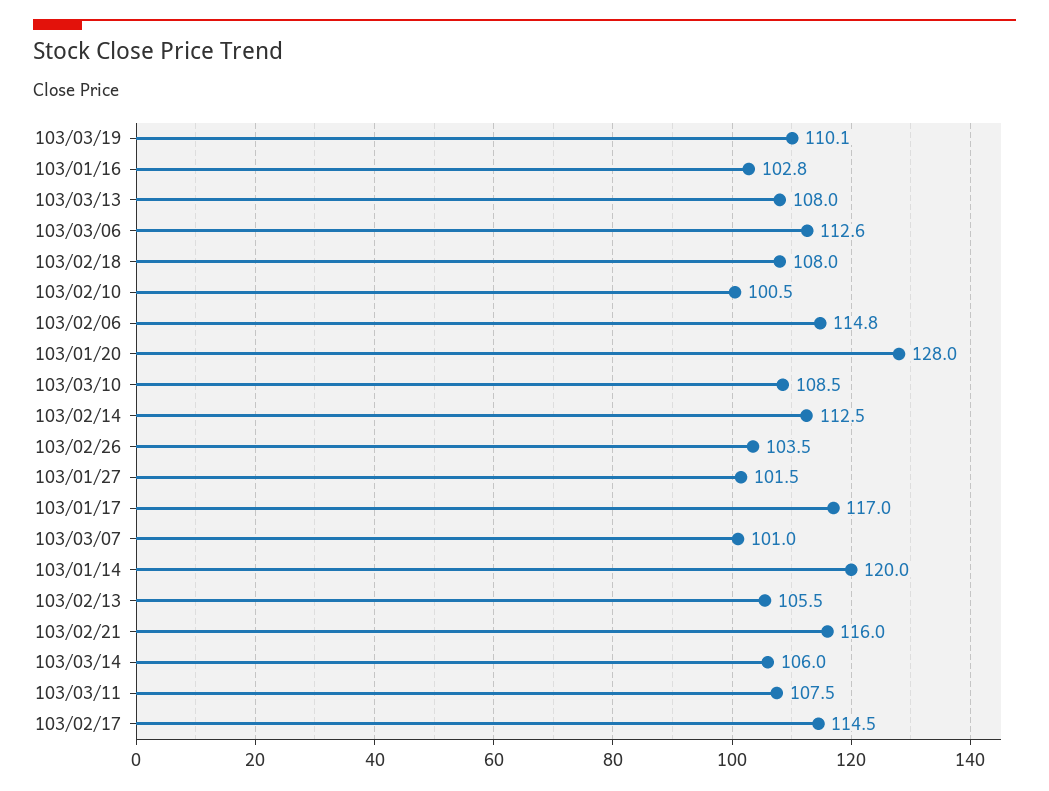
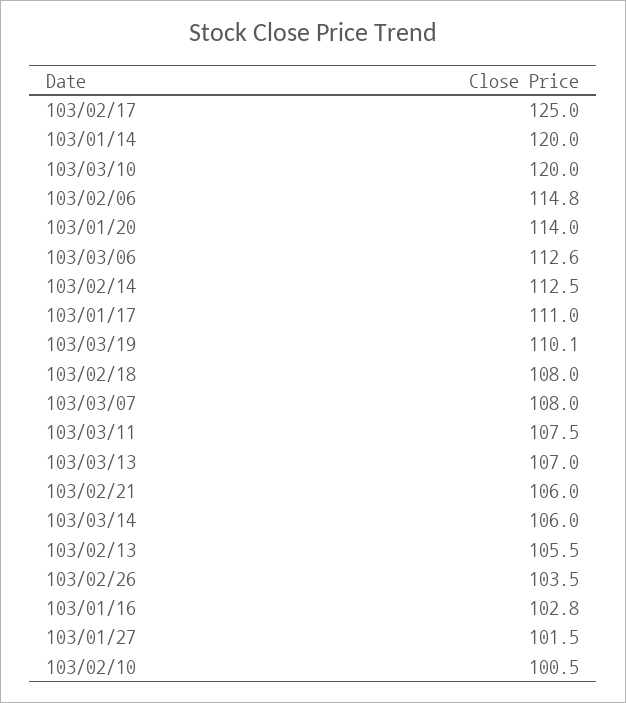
  {
    "103/03/19": 110.1,
    "103/01/16": 102.8,
-   "103/03/13": 108,
+   "103/03/13": 107,
    "103/03/06": 112.6,
    "103/02/18": 108,
    "103/02/10": 100.5,
    "103/02/06": 114.8,
-   "103/01/20": 128,
+   "103/01/20": 114,
-   "103/03/10": 108.5,
+   "103/03/10": 120,
    "103/02/14": 112.5,
    "103/02/26": 103.5,
    "103/01/27": 101.5,
-   "103/01/17": 117,
+   "103/01/17": 111,
-   "103/03/07": 101,
+   "103/03/07": 108,
    "103/01/14": 120,
    "103/02/13": 105.5,
-   "103/02/21": 116,
+   "103/02/21": 106,
    "103/03/14": 106,
    "103/03/11": 107.5,
-   "103/02/17": 114.5
+   "103/02/17": 125
  }

